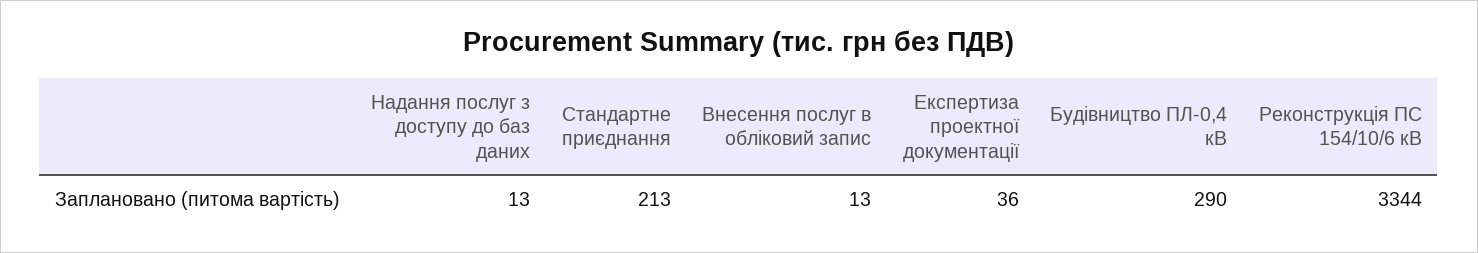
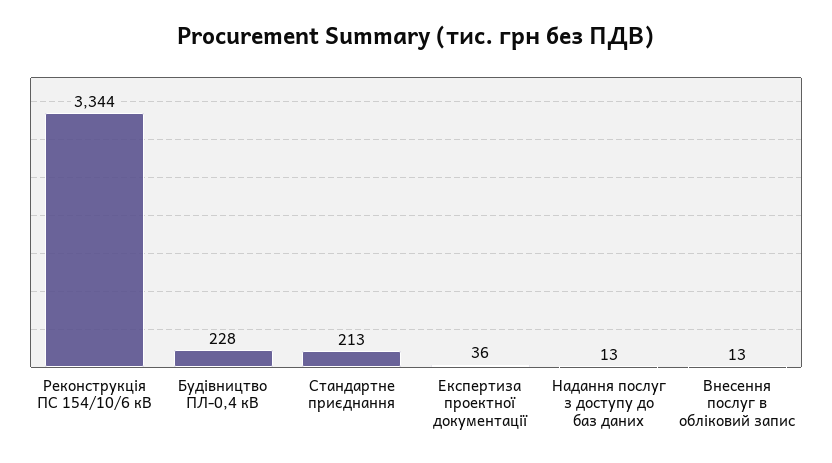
  {
    "Надання послуг з доступу до баз даних": 13,
    "Стандартне приєднання": 213,
    "Внесення послуг в обліковий запис": 13,
    "Експертиза проектної документації": 36,
-   "Будівництво ПЛ-0,4 кВ": 290,
+   "Будівництво ПЛ-0,4 кВ": 228,
    "Реконструкція ПС 154/10/6 кВ": 3344
  }

